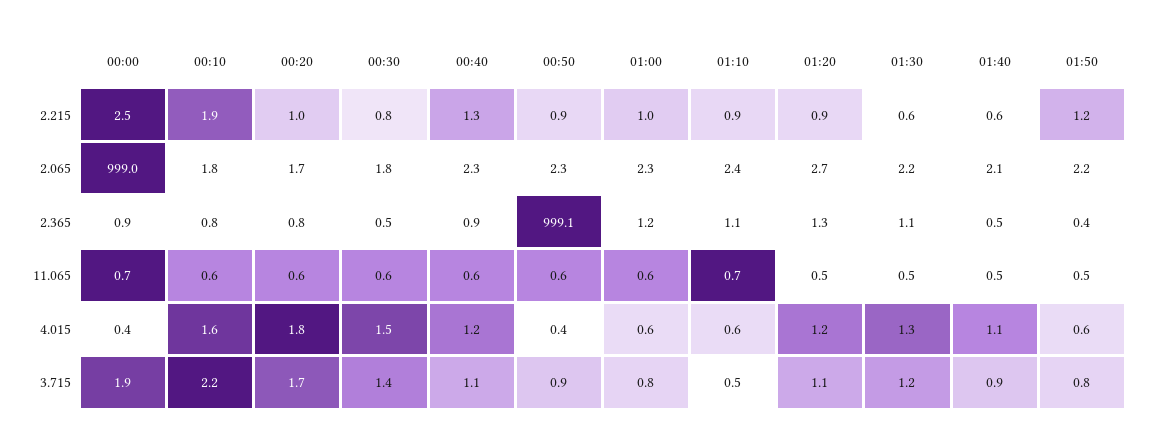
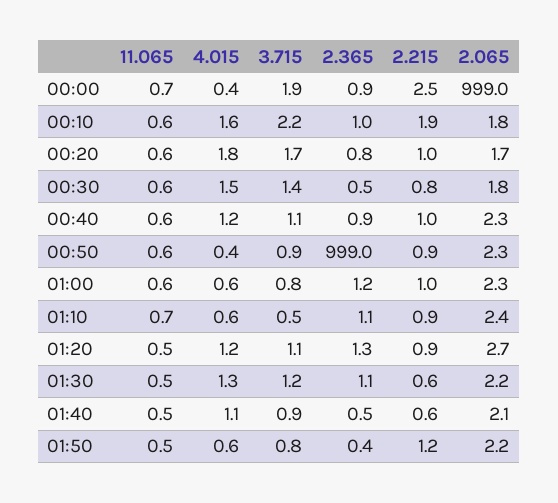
  {
    "00:00": {
      "2.215": 2.5,
      "2.065": 999,
      "2.365": 0.9,
      "11.065": 0.7,
      "4.015": 0.4,
      "3.715": 1.9
    },
    "00:10": {
      "2.215": 1.9,
      "2.065": 1.8,
-     "2.365": 0.8,
+     "2.365": 1,
      "11.065": 0.6,
      "4.015": 1.6,
      "3.715": 2.2
    },
    "00:20": {
      "2.215": 1,
      "2.065": 1.7,
      "2.365": 0.8,
      "11.065": 0.6,
      "4.015": 1.8,
      "3.715": 1.7
    },
    "00:30": {
      "2.215": 0.8,
      "2.065": 1.8,
      "2.365": 0.5,
      "11.065": 0.6,
      "4.015": 1.5,
      "3.715": 1.4
    },
    "00:40": {
-     "2.215": 1.3,
+     "2.215": 1,
      "2.065": 2.3,
      "2.365": 0.9,
      "11.065": 0.6,
      "4.015": 1.2,
      "3.715": 1.1
    },
    "00:50": {
      "2.215": 0.9,
      "2.065": 2.3,
-     "2.365": 999.1,
+     "2.365": 999,
      "11.065": 0.6,
      "4.015": 0.4,
      "3.715": 0.9
    },
    "01:00": {
      "2.215": 1,
      "2.065": 2.3,
      "2.365": 1.2,
      "11.065": 0.6,
      "4.015": 0.6,
      "3.715": 0.8
    },
    "01:10": {
      "2.215": 0.9,
      "2.065": 2.4,
      "2.365": 1.1,
      "11.065": 0.7,
      "4.015": 0.6,
      "3.715": 0.5
    },
    "01:20": {
      "2.215": 0.9,
      "2.065": 2.7,
      "2.365": 1.3,
      "11.065": 0.5,
      "4.015": 1.2,
      "3.715": 1.1
    },
    "01:30": {
      "2.215": 0.6,
      "2.065": 2.2,
      "2.365": 1.1,
      "11.065": 0.5,
      "4.015": 1.3,
      "3.715": 1.2
    },
    "01:40": {
      "2.215": 0.6,
      "2.065": 2.1,
      "2.365": 0.5,
      "11.065": 0.5,
      "4.015": 1.1,
      "3.715": 0.9
    },
    "01:50": {
      "2.215": 1.2,
      "2.065": 2.2,
      "2.365": 0.4,
      "11.065": 0.5,
      "4.015": 0.6,
      "3.715": 0.8
    }
  }

